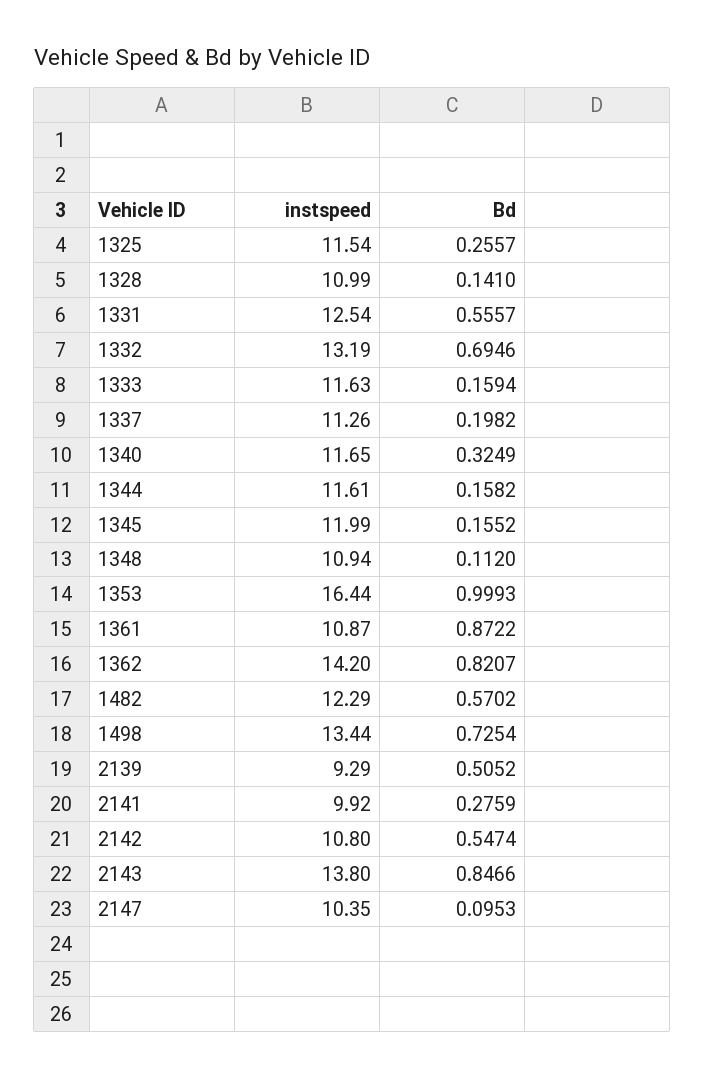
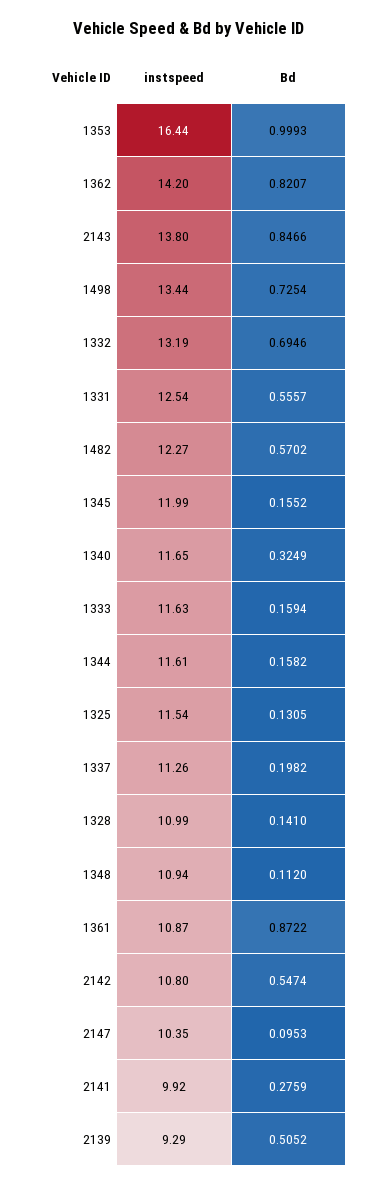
  {
    "instspeed": {
      "1325": 11.54,
      "1328": 10.99,
      "1331": 12.54,
      "1332": 13.19,
      "1333": 11.63,
      "1337": 11.26,
      "1340": 11.65,
      "1344": 11.61,
      "1345": 11.99,
      "1348": 10.94,
      "1353": 16.44,
      "1361": 10.87,
      "1362": 14.2,
-     "1482": 12.29,
+     "1482": 12.27,
      "1498": 13.44,
      "2139": 9.29,
      "2141": 9.92,
      "2142": 10.8,
      "2143": 13.8,
      "2147": 10.35
    },
    "Bd": {
-     "1325": 0.2557,
+     "1325": 0.1305,
      "1328": 0.141,
      "1331": 0.5557,
      "1332": 0.6946,
      "1333": 0.1594,
      "1337": 0.1982,
      "1340": 0.3249,
      "1344": 0.1582,
      "1345": 0.1552,
      "1348": 0.112,
      "1353": 0.9993,
      "1361": 0.8722,
      "1362": 0.8207,
      "1482": 0.5702,
      "1498": 0.7254,
      "2139": 0.5052,
      "2141": 0.2759,
      "2142": 0.5474,
      "2143": 0.8466,
      "2147": 0.0953
    }
  }

